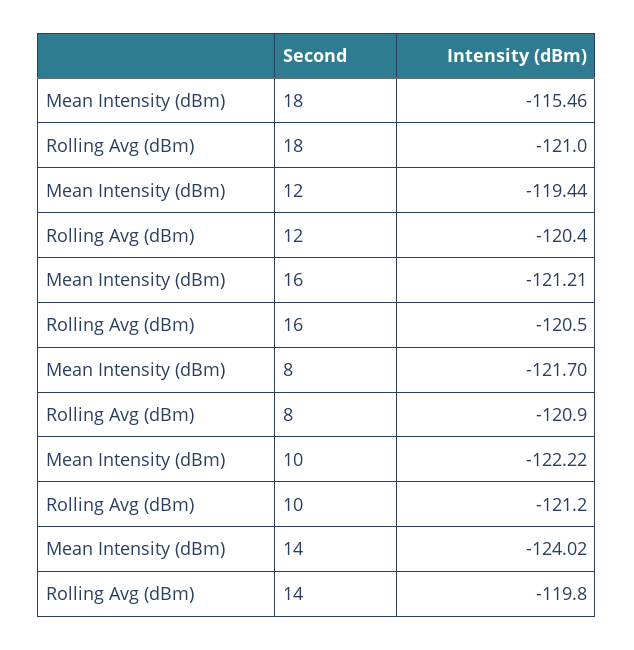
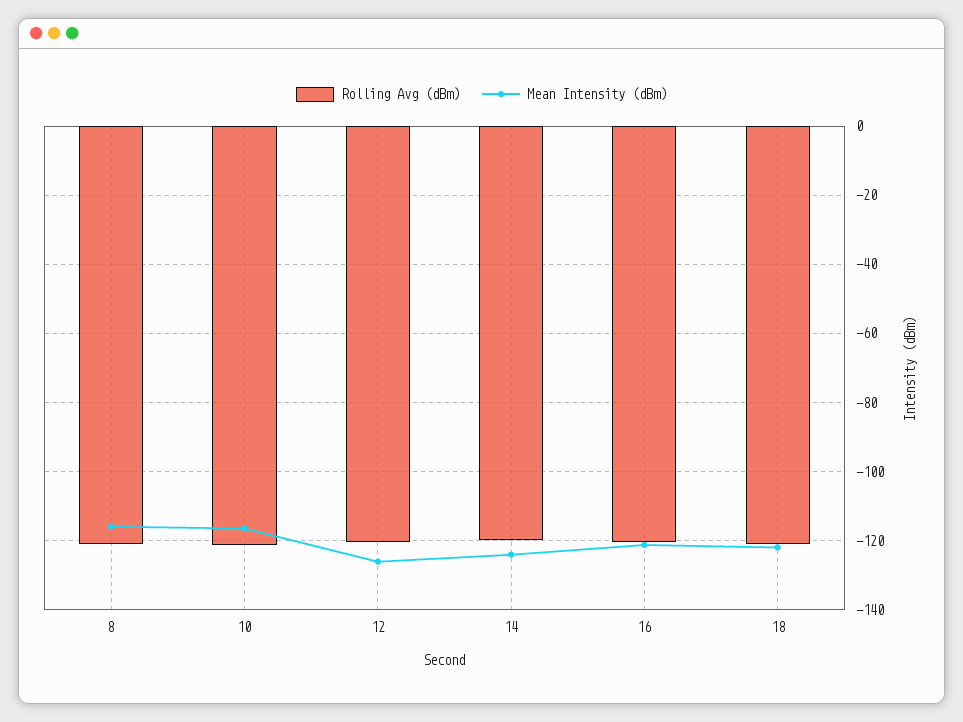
  {
    "Mean Intensity (dBm)": {
-     "18": -115.46,
+     "18": -122,
-     "12": -119.44,
+     "12": -126,
      "16": -121.21,
-     "8": -121.7,
+     "8": -116,
-     "10": -122.22,
+     "10": -116,
      "14": -124.02
    },
    "Rolling Avg (dBm)": {
      "18": -121,
      "12": -120.4,
      "16": -120.5,
      "8": -120.9,
      "10": -121.2,
      "14": -119.8
    }
  }

